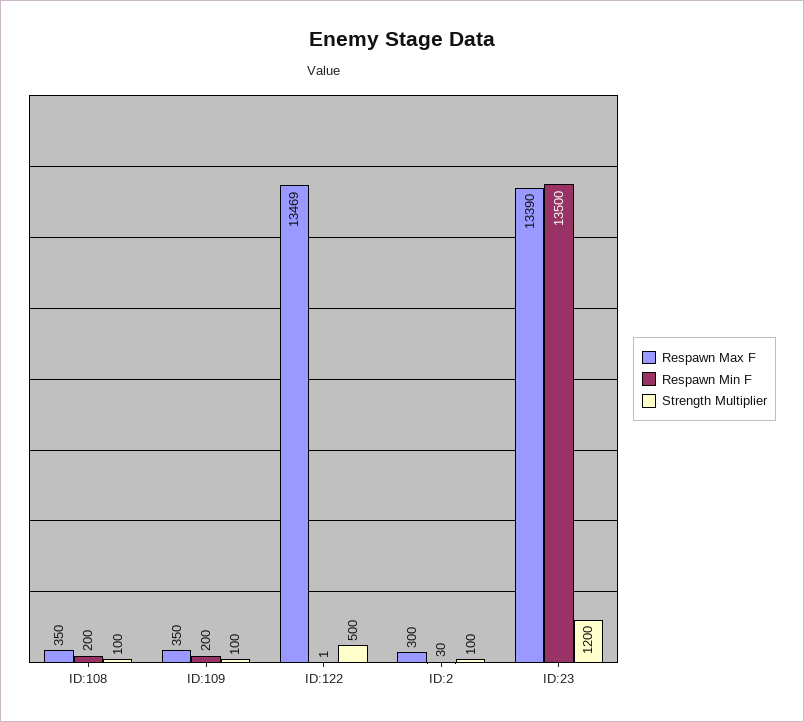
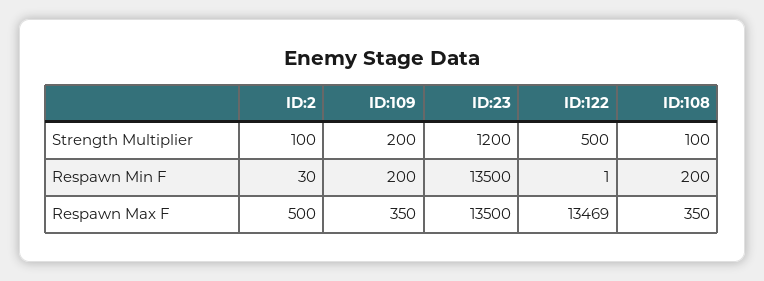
  {
    "Respawn Max F": {
      "ID:108": 350,
      "ID:109": 350,
      "ID:122": 13469,
-     "ID:2": 300,
+     "ID:2": 500,
-     "ID:23": 13390
+     "ID:23": 13500
    },
    "Respawn Min F": {
      "ID:108": 200,
      "ID:109": 200,
      "ID:122": 1,
      "ID:2": 30,
      "ID:23": 13500
    },
    "Strength Multiplier": {
      "ID:108": 100,
-     "ID:109": 100,
+     "ID:109": 200,
      "ID:122": 500,
      "ID:2": 100,
      "ID:23": 1200
    }
  }

